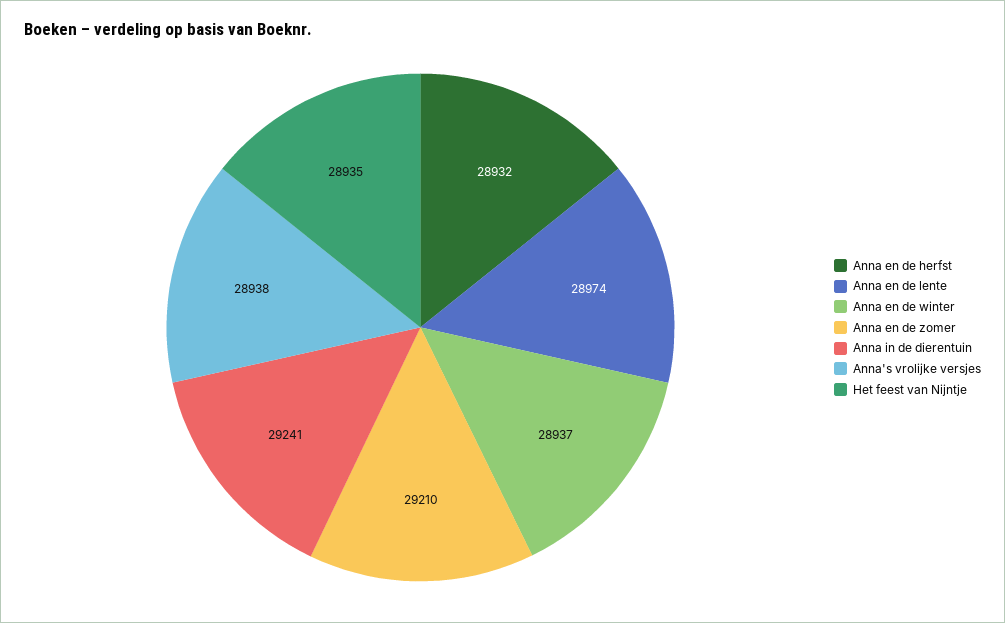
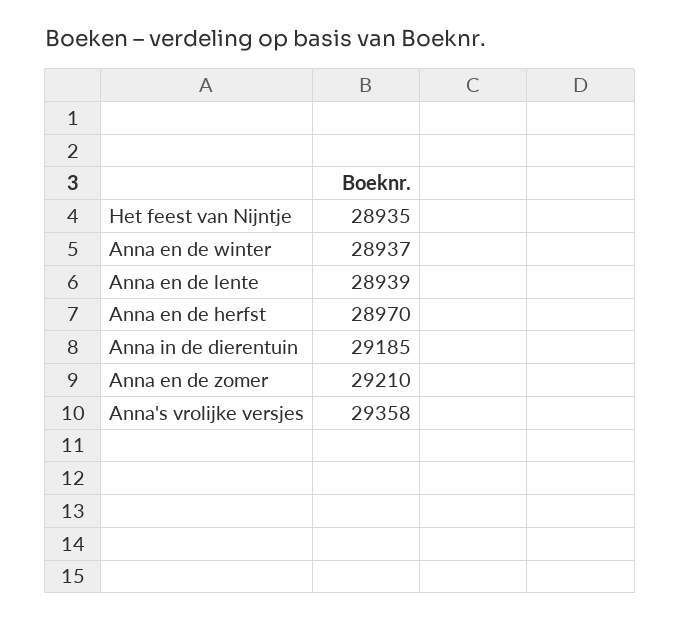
  {
-   "Anna en de herfst": 28932,
+   "Anna en de herfst": 28970,
-   "Anna en de lente": 28974,
+   "Anna en de lente": 28939,
    "Anna en de winter": 28937,
    "Anna en de zomer": 29210,
-   "Anna in de dierentuin": 29241,
+   "Anna in de dierentuin": 29185,
-   "Anna's vrolijke versjes": 28938,
+   "Anna's vrolijke versjes": 29358,
    "Het feest van Nijntje": 28935
  }

